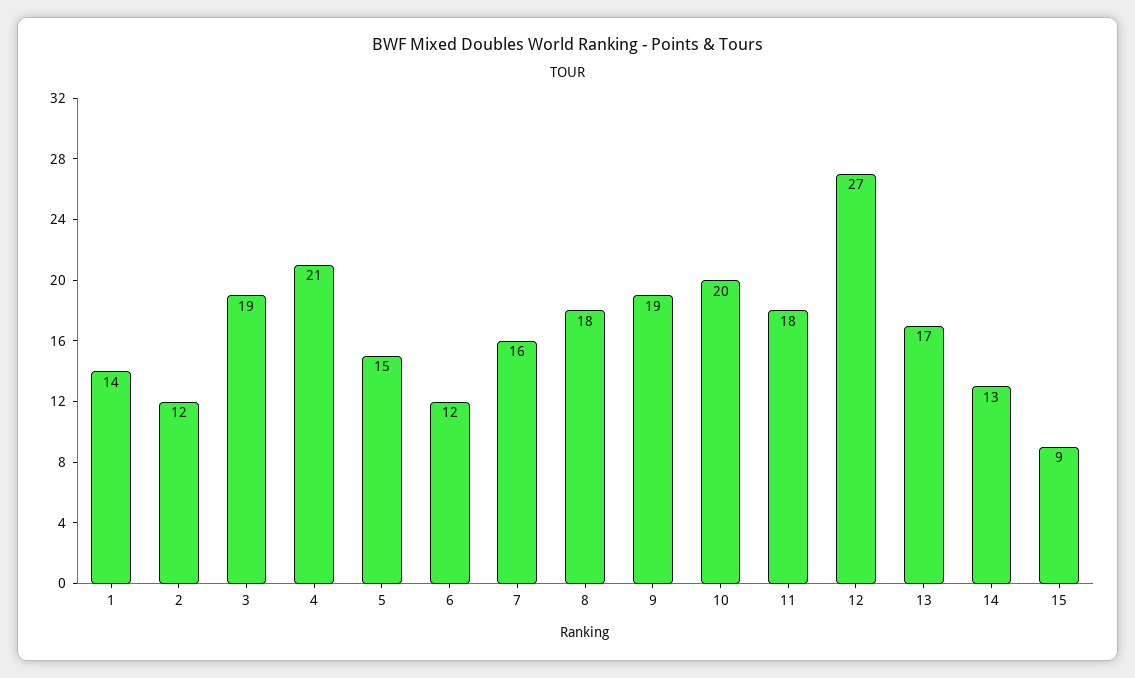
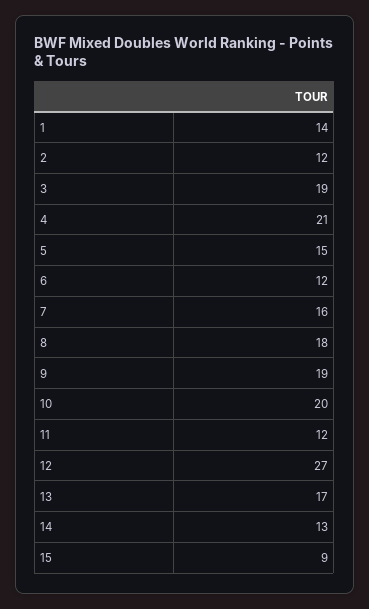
  {
    "1": 14,
    "2": 12,
    "3": 19,
    "4": 21,
    "5": 15,
    "6": 12,
    "7": 16,
    "8": 18,
    "9": 19,
    "10": 20,
-   "11": 18,
+   "11": 12,
    "12": 27,
    "13": 17,
    "14": 13,
    "15": 9
  }

